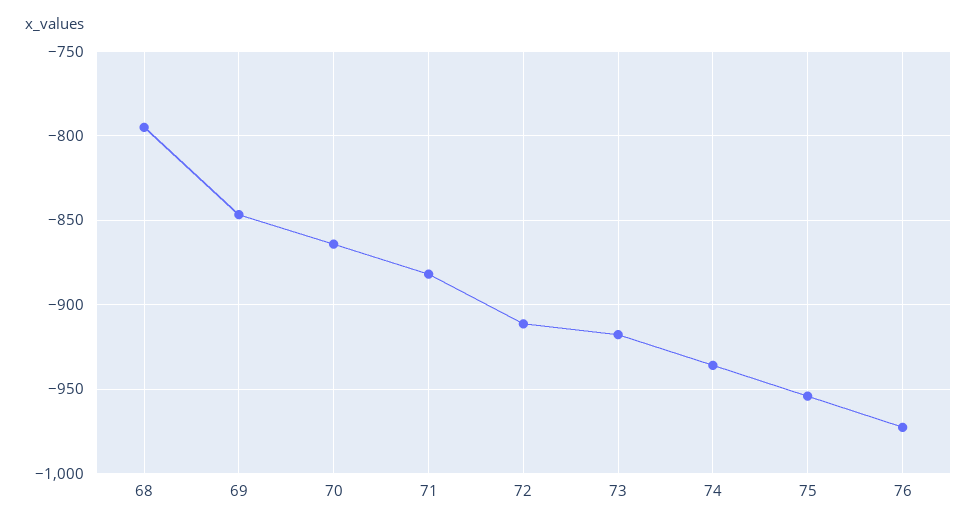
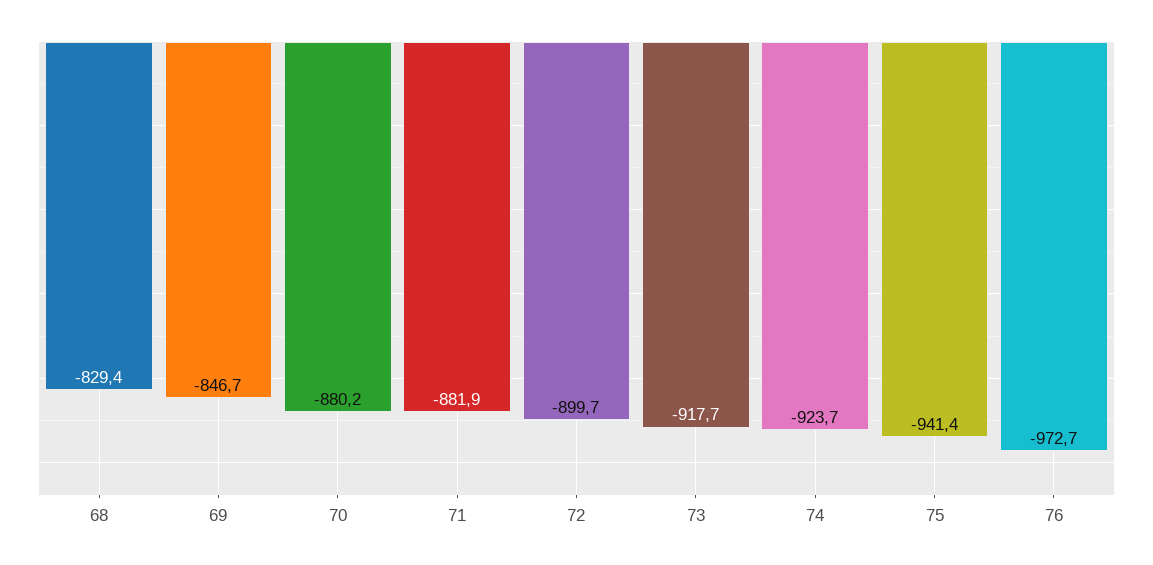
  {
-   "68": -795,
+   "68": -829.4,
    "69": -846.7,
-   "70": -865,
+   "70": -880.2,
    "71": -881.9,
-   "72": -910,
+   "72": -899.7,
    "73": -917.7,
-   "74": -935,
+   "74": -923.7,
-   "75": -955,
+   "75": -941.4,
    "76": -972.7
  }

